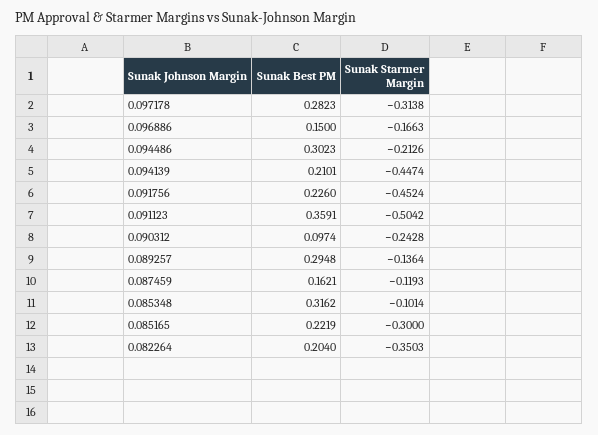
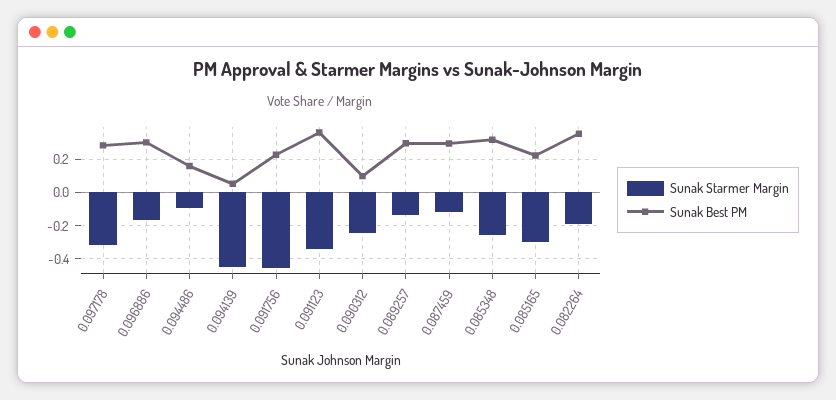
  {
    "Sunak Best PM": {
      "0.097178": 0.2823,
-     "0.096886": 0.15,
+     "0.096886": 0.3,
-     "0.094486": 0.3023,
+     "0.094486": 0.15,
-     "0.094139": 0.2101,
+     "0.094139": 0.05,
      "0.091756": 0.226,
      "0.091123": 0.3591,
      "0.090312": 0.0974,
      "0.089257": 0.2948,
-     "0.087459": 0.1621,
+     "0.087459": 0.3,
      "0.085348": 0.3162,
      "0.085165": 0.2219,
-     "0.082264": 0.204
+     "0.082264": 0.35
    },
    "Sunak Starmer Margin": {
      "0.097178": -0.3138,
      "0.096886": -0.1663,
-     "0.094486": -0.2126,
+     "0.094486": -0.1,
      "0.094139": -0.4474,
      "0.091756": -0.4524,
-     "0.091123": -0.5042,
+     "0.091123": -0.35,
      "0.090312": -0.2428,
      "0.089257": -0.1364,
      "0.087459": -0.1193,
-     "0.085348": -0.1014,
+     "0.085348": -0.25,
      "0.085165": -0.3,
-     "0.082264": -0.3503
+     "0.082264": -0.2
    }
  }

